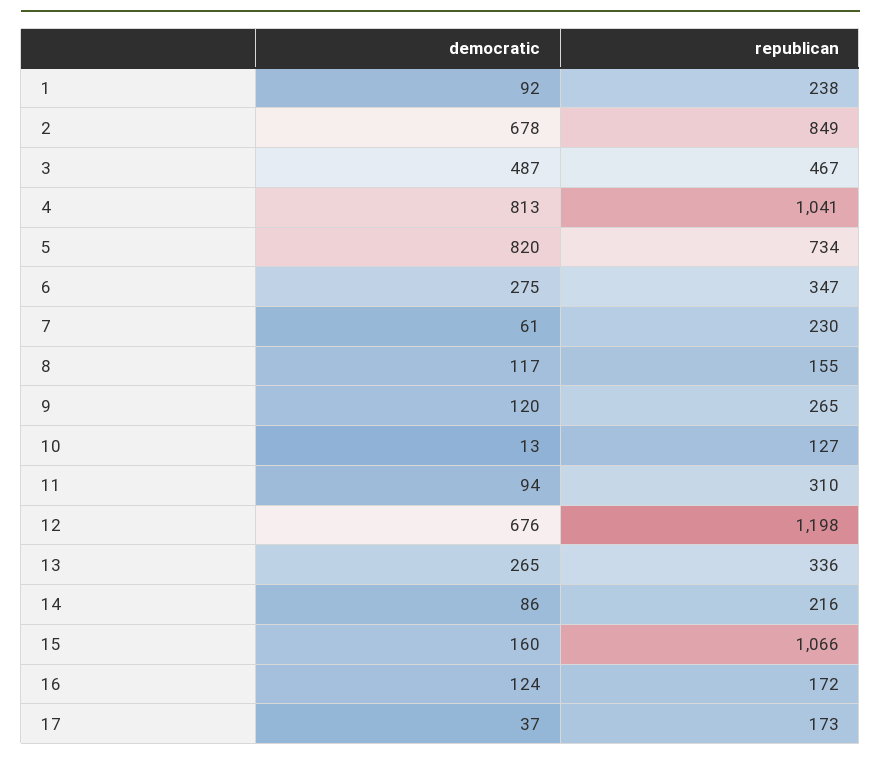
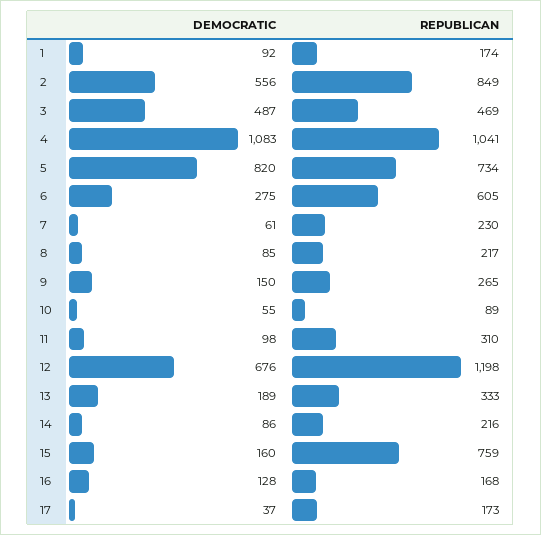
  {
    "democratic": {
      "1": 92,
-     "2": 678,
+     "2": 556,
      "3": 487,
-     "4": 813,
+     "4": 1083,
      "5": 820,
      "6": 275,
      "7": 61,
-     "8": 117,
+     "8": 85,
-     "9": 120,
+     "9": 150,
-     "10": 13,
+     "10": 55,
-     "11": 94,
+     "11": 98,
      "12": 676,
-     "13": 265,
+     "13": 189,
      "14": 86,
      "15": 160,
-     "16": 124,
+     "16": 128,
      "17": 37
    },
    "republican": {
-     "1": 238,
+     "1": 174,
      "2": 849,
-     "3": 467,
+     "3": 469,
      "4": 1041,
      "5": 734,
-     "6": 347,
+     "6": 605,
      "7": 230,
-     "8": 155,
+     "8": 217,
      "9": 265,
-     "10": 127,
+     "10": 89,
      "11": 310,
      "12": 1198,
-     "13": 336,
+     "13": 333,
      "14": 216,
-     "15": 1066,
+     "15": 759,
-     "16": 172,
+     "16": 168,
      "17": 173
    }
  }

